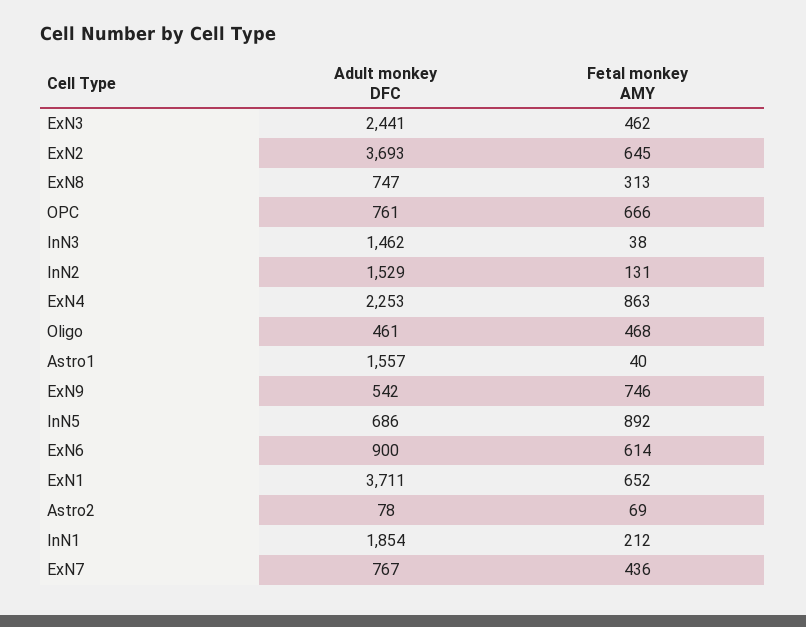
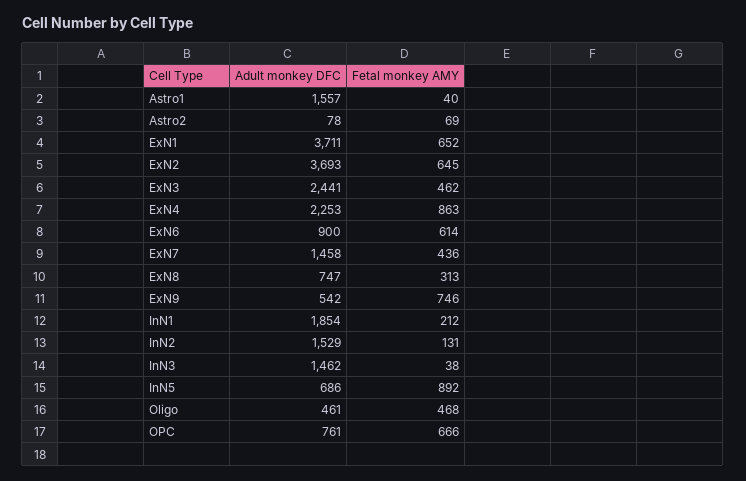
  {
    "Adult monkey DFC": {
      "ExN3": 2441,
      "ExN2": 3693,
      "ExN8": 747,
      "OPC": 761,
      "InN3": 1462,
      "InN2": 1529,
      "ExN4": 2253,
      "Oligo": 461,
      "Astro1": 1557,
      "ExN9": 542,
      "InN5": 686,
      "ExN6": 900,
      "ExN1": 3711,
      "Astro2": 78,
      "InN1": 1854,
-     "ExN7": 767
+     "ExN7": 1458
    },
    "Fetal monkey AMY": {
      "ExN3": 462,
      "ExN2": 645,
      "ExN8": 313,
      "OPC": 666,
      "InN3": 38,
      "InN2": 131,
      "ExN4": 863,
      "Oligo": 468,
      "Astro1": 40,
      "ExN9": 746,
      "InN5": 892,
      "ExN6": 614,
      "ExN1": 652,
      "Astro2": 69,
      "InN1": 212,
      "ExN7": 436
    }
  }

